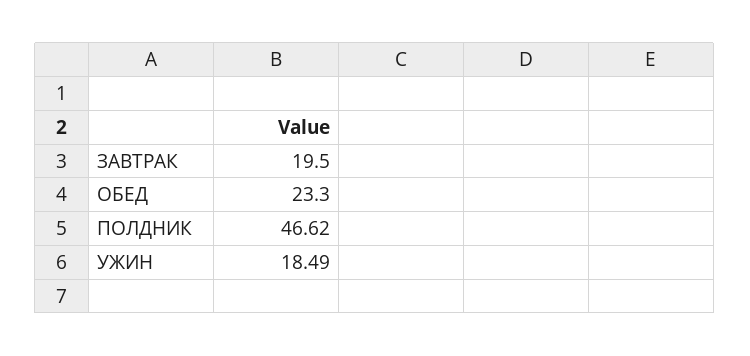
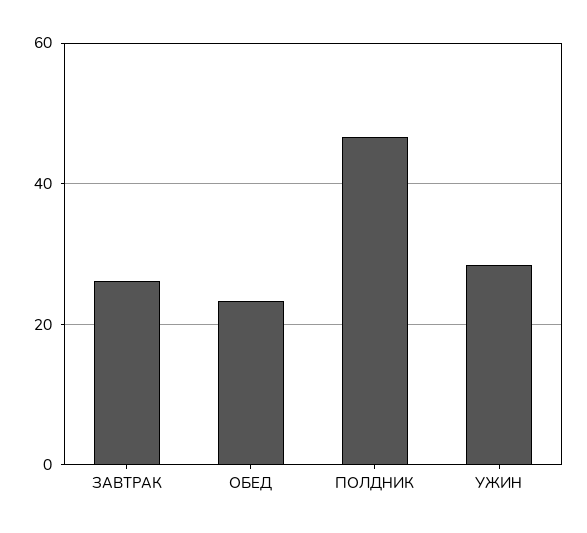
  {
-   "ЗАВТРАК": 19.5,
+   "ЗАВТРАК": 26,
    "ОБЕД": 23.3,
    "ПОЛДНИК": 46.62,
-   "УЖИН": 18.49
+   "УЖИН": 28
  }

